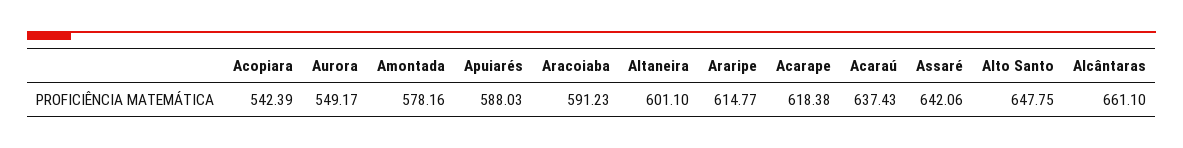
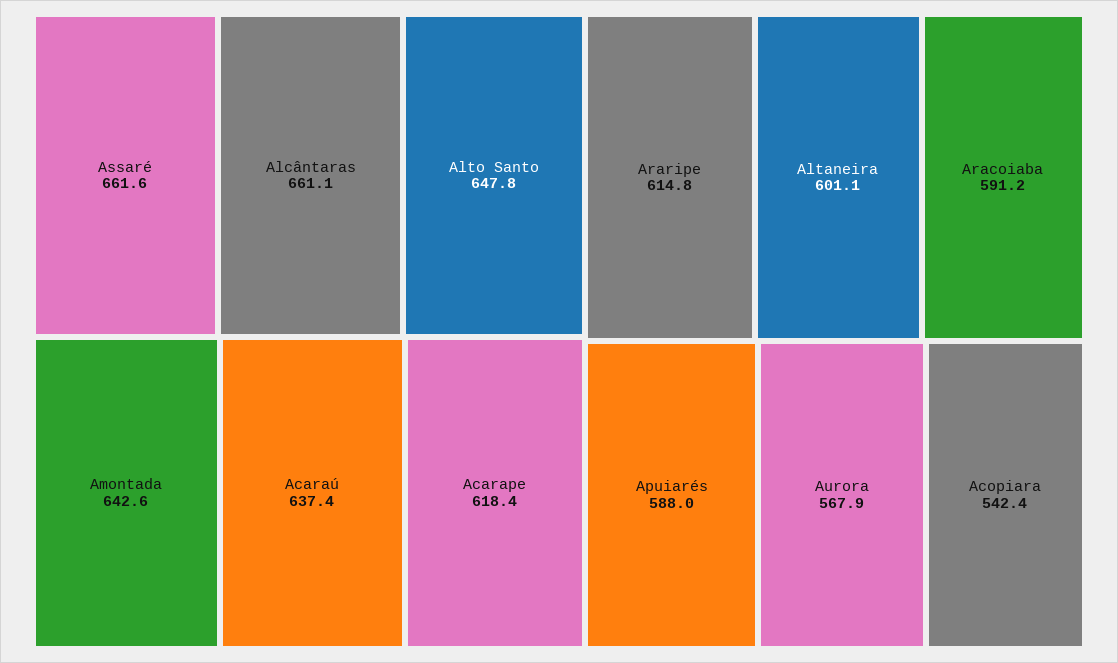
  {
    "Acopiara": 542.39,
-   "Aurora": 549.17,
+   "Aurora": 567.9,
-   "Amontada": 578.16,
+   "Amontada": 642.6,
    "Apuiarés": 588.03,
    "Aracoiaba": 591.23,
    "Altaneira": 601.1,
    "Araripe": 614.77,
    "Acarape": 618.38,
    "Acaraú": 637.43,
-   "Assaré": 642.06,
+   "Assaré": 661.6,
    "Alto Santo": 647.75,
    "Alcântaras": 661.1
  }

